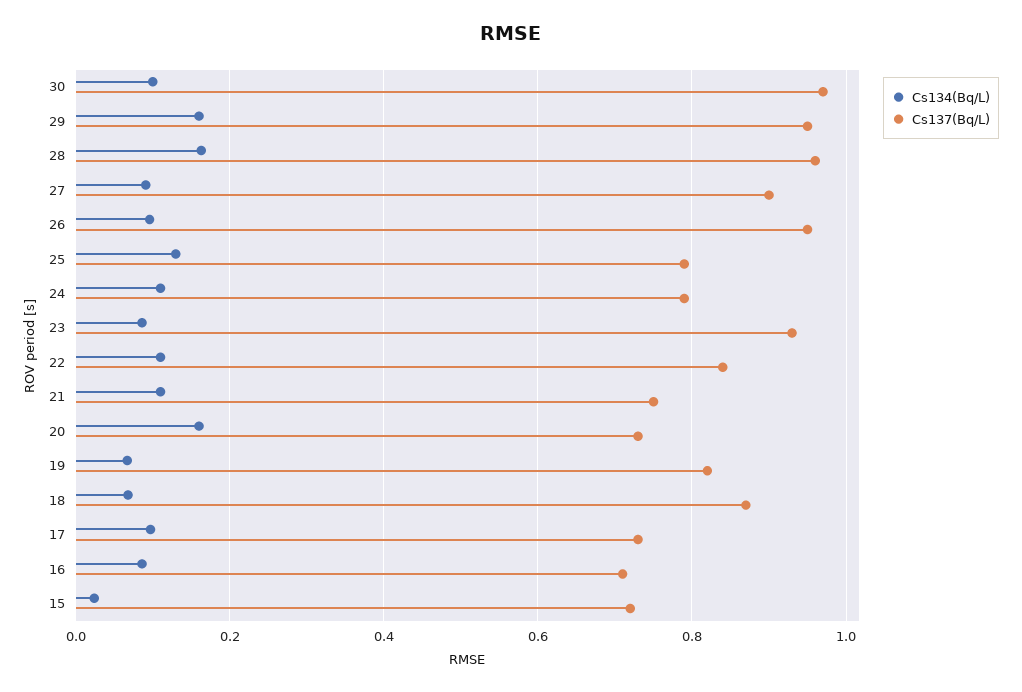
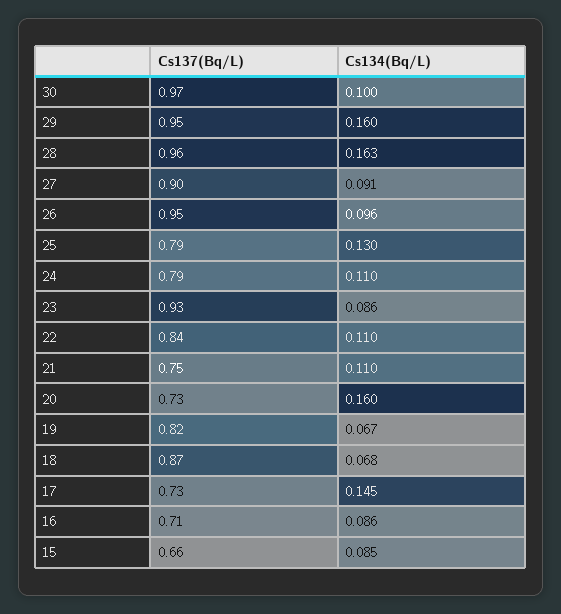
  {
    "Cs134(Bq/L)": {
      "30": 0.1,
      "29": 0.16,
      "28": 0.163,
      "27": 0.091,
      "26": 0.096,
      "25": 0.13,
      "24": 0.11,
      "23": 0.086,
      "22": 0.11,
      "21": 0.11,
      "20": 0.16,
      "19": 0.067,
      "18": 0.068,
-     "17": 0.1,
+     "17": 0.145,
      "16": 0.086,
-     "15": 0.02
+     "15": 0.085
    },
    "Cs137(Bq/L)": {
      "30": 0.97,
      "29": 0.95,
      "28": 0.96,
      "27": 0.9,
      "26": 0.95,
      "25": 0.79,
      "24": 0.79,
      "23": 0.93,
      "22": 0.84,
      "21": 0.75,
      "20": 0.73,
      "19": 0.82,
      "18": 0.87,
      "17": 0.73,
      "16": 0.71,
-     "15": 0.72
+     "15": 0.66
    }
  }

